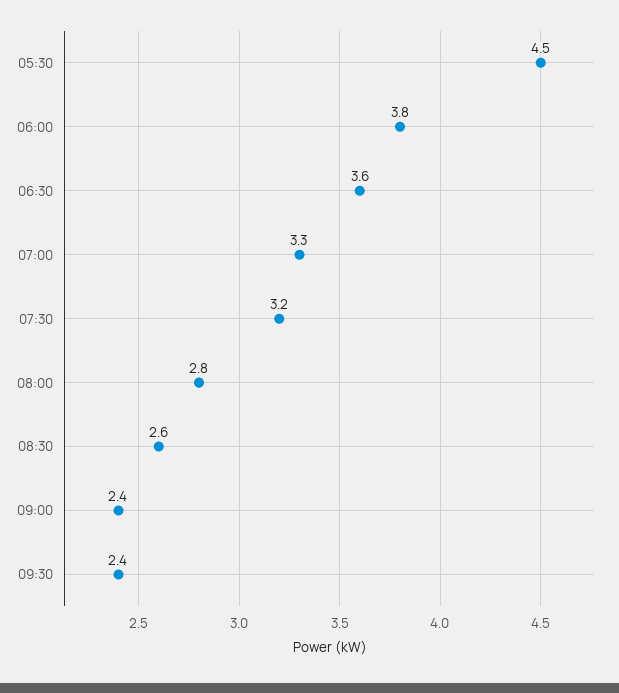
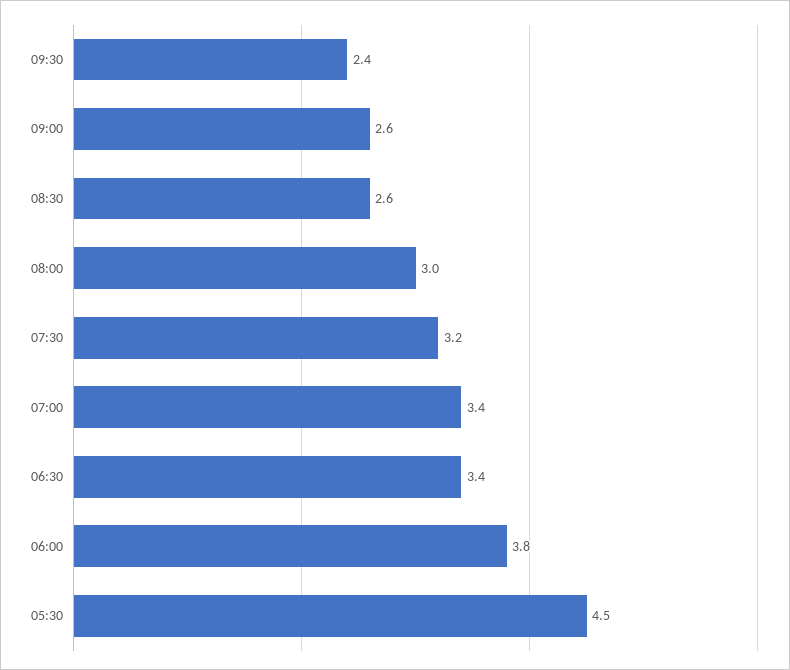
  {
    "05:30": 4.5,
    "06:00": 3.8,
-   "06:30": 3.6,
+   "06:30": 3.4,
-   "07:00": 3.3,
+   "07:00": 3.4,
    "07:30": 3.2,
-   "08:00": 2.8,
+   "08:00": 3,
    "08:30": 2.6,
-   "09:00": 2.4,
+   "09:00": 2.6,
    "09:30": 2.4
  }

